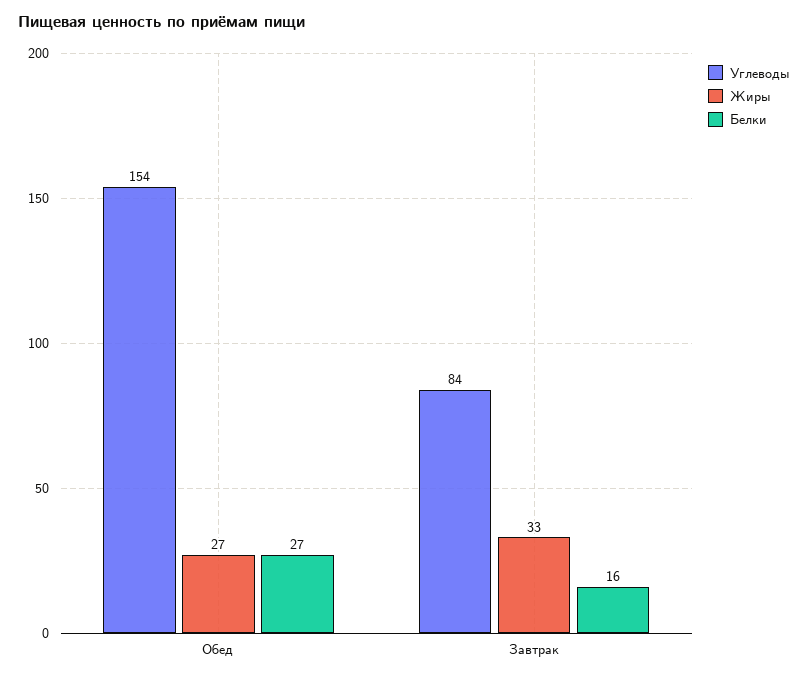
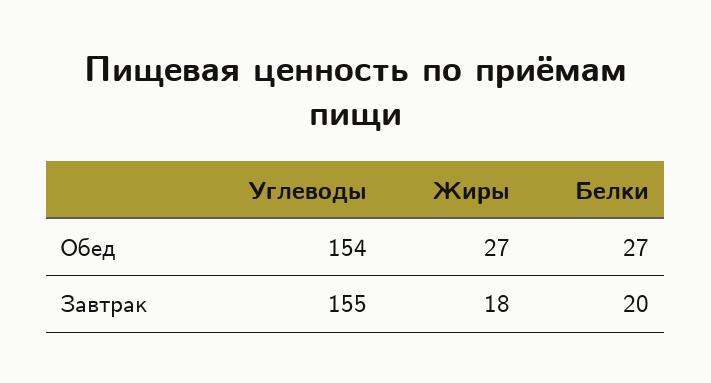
  {
    "Углеводы": {
      "Обед": 154,
-     "Завтрак": 84
+     "Завтрак": 155
    },
    "Жиры": {
      "Обед": 27,
-     "Завтрак": 33
+     "Завтрак": 18
    },
    "Белки": {
      "Обед": 27,
-     "Завтрак": 16
+     "Завтрак": 20
    }
  }

